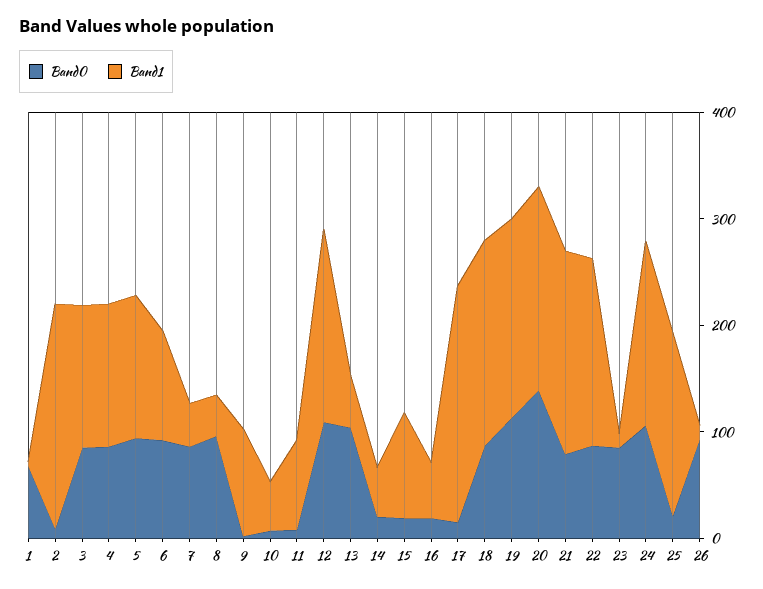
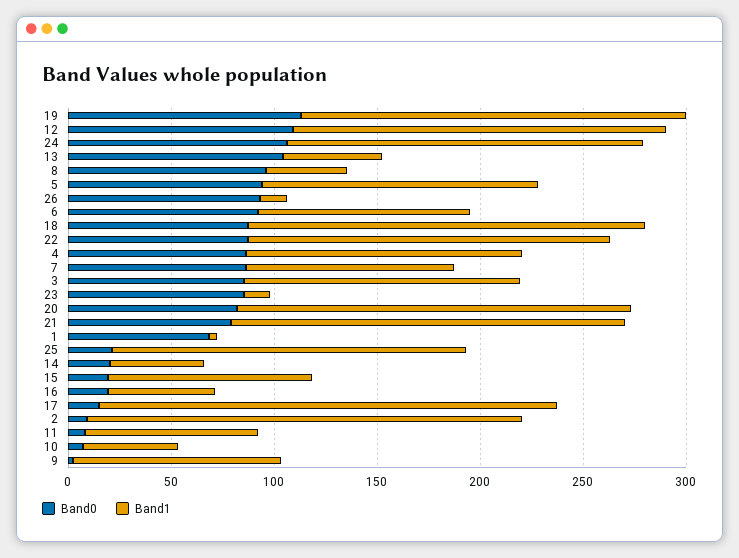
  {
    "Band0": {
      "1": 70,
      "2": 10,
      "3": 90,
      "4": 90,
      "5": 90,
      "6": 90,
      "7": 90,
      "8": 100,
      "9": 0,
      "10": 10,
      "11": 10,
      "12": 110,
      "13": 100,
      "14": 20,
      "15": 20,
      "16": 20,
      "17": 20,
      "18": 90,
      "19": 110,
-     "20": 140,
+     "20": 80,
      "21": 80,
      "22": 90,
      "23": 90,
      "24": 110,
      "25": 20,
      "26": 90
    },
    "Band1": {
      "1": 0,
      "2": 210,
      "3": 130,
      "4": 130,
      "5": 130,
      "6": 100,
-     "7": 40,
+     "7": 100,
      "8": 40,
      "9": 100,
      "10": 50,
      "11": 80,
      "12": 180,
      "13": 50,
      "14": 50,
      "15": 100,
      "16": 50,
      "17": 220,
      "18": 190,
      "19": 190,
      "20": 190,
      "21": 190,
      "22": 180,
      "23": 10,
      "24": 170,
      "25": 170,
      "26": 10
    }
  }

